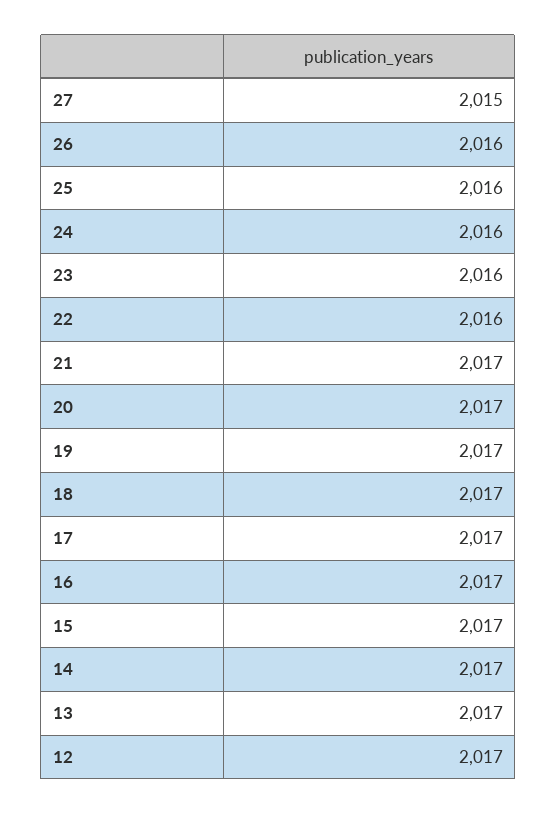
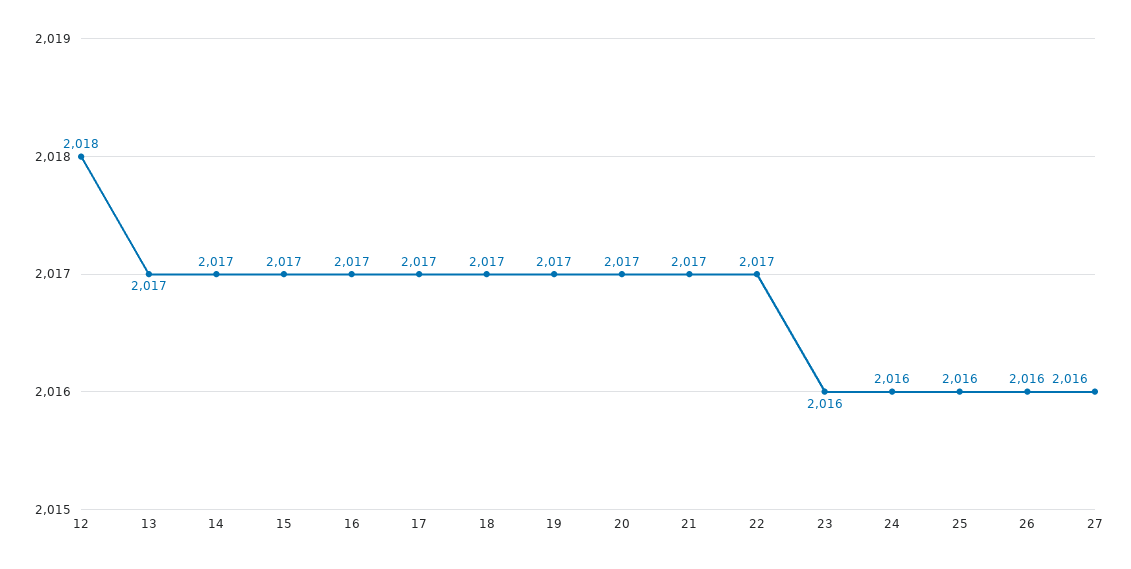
  {
-   "27": 2015,
+   "27": 2016,
    "26": 2016,
    "25": 2016,
    "24": 2016,
    "23": 2016,
-   "22": 2016,
+   "22": 2017,
    "21": 2017,
    "20": 2017,
    "19": 2017,
    "18": 2017,
    "17": 2017,
    "16": 2017,
    "15": 2017,
    "14": 2017,
    "13": 2017,
-   "12": 2017
+   "12": 2018
  }

